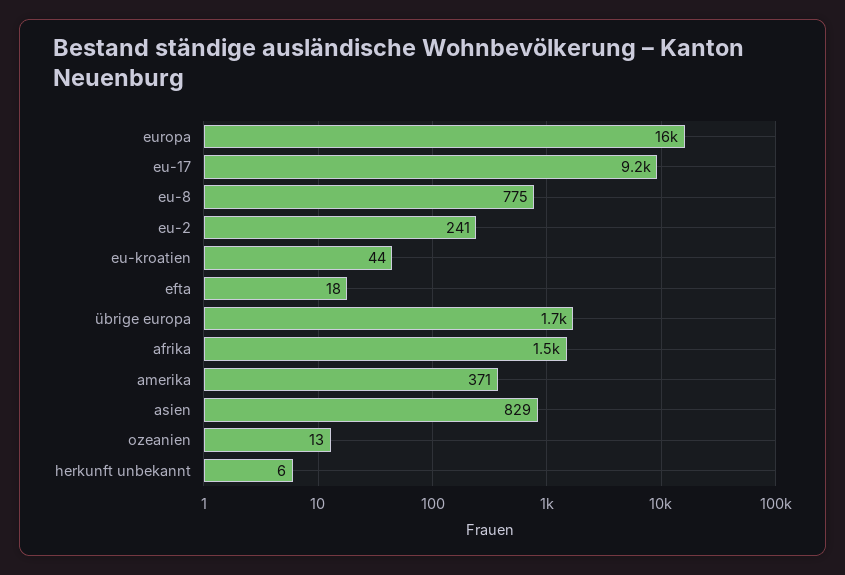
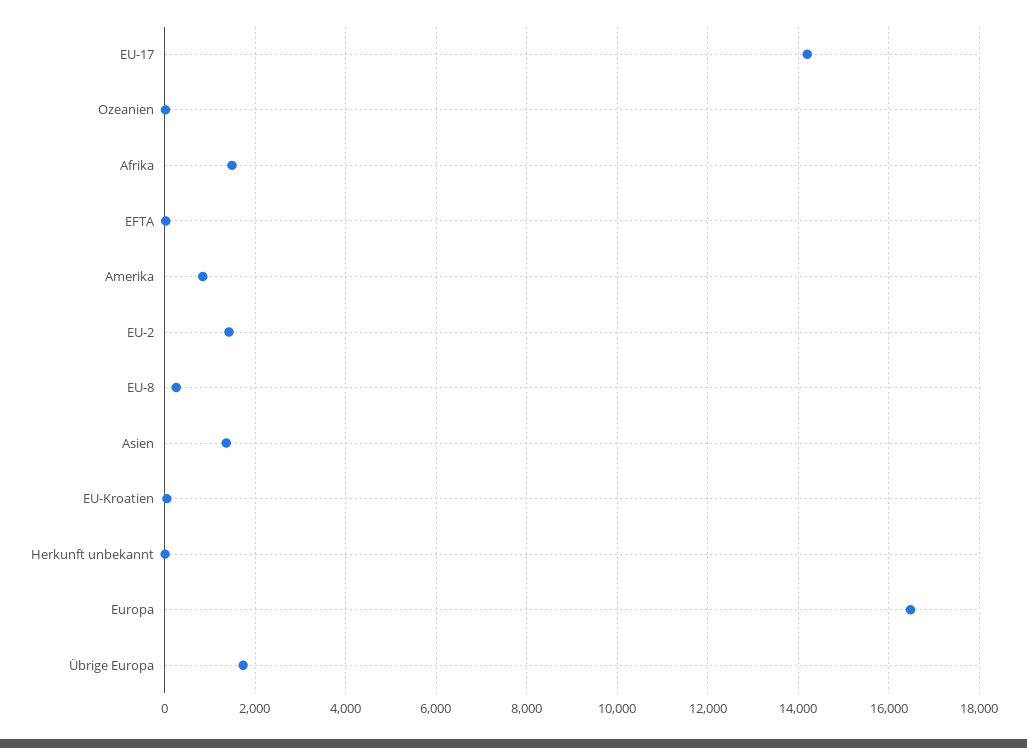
  {
    "europa": 16000,
-   "eu-17": 9200,
+   "eu-17": 14200,
-   "eu-8": 775,
+   "eu-8": 200,
-   "eu-2": 241,
+   "eu-2": 1400,
    "eu-kroatien": 44,
    "efta": 18,
    "übrige europa": 1700,
    "afrika": 1500,
-   "amerika": 371,
+   "amerika": 800,
-   "asien": 829,
+   "asien": 1400,
    "ozeanien": 13,
    "herkunft unbekannt": 6
  }

